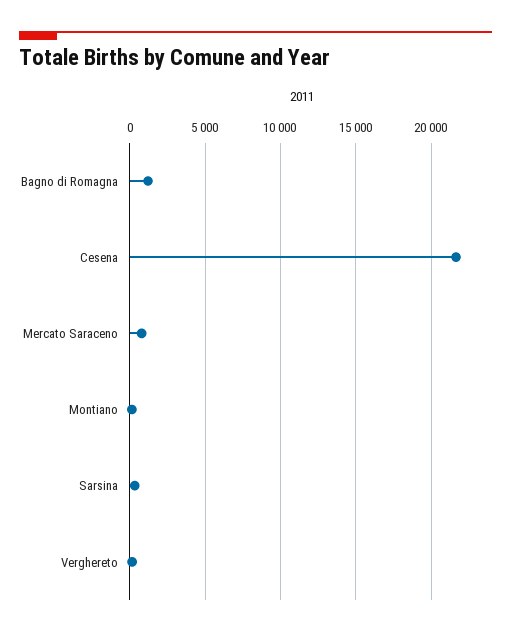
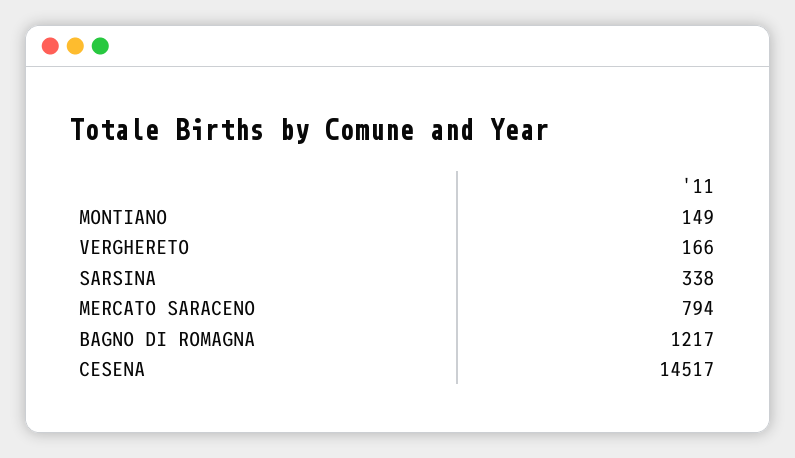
  {
    "Bagno di Romagna": 1217,
-   "Cesena": 21500,
+   "Cesena": 14517,
    "Mercato Saraceno": 794,
    "Montiano": 149,
    "Sarsina": 338,
    "Verghereto": 166
  }

